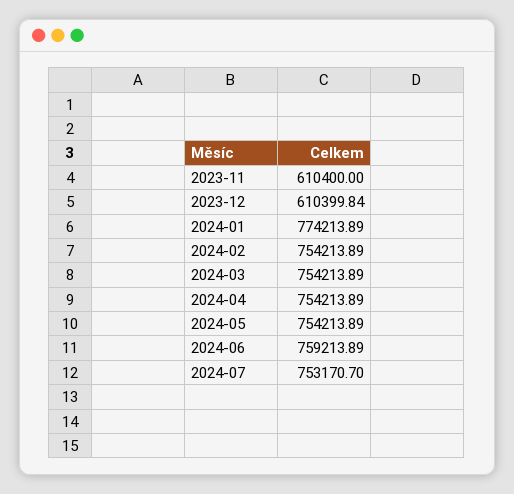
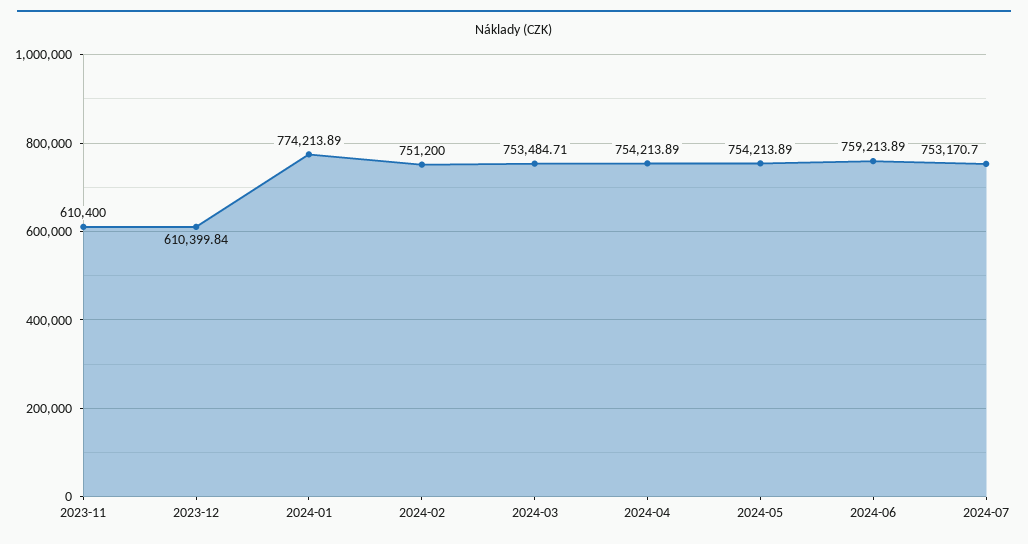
  {
    "2023-11": 610400,
    "2023-12": 610399.84,
    "2024-01": 774213.89,
-   "2024-02": 754213.89,
+   "2024-02": 751200,
-   "2024-03": 754213.89,
+   "2024-03": 753484.71,
    "2024-04": 754213.89,
    "2024-05": 754213.89,
    "2024-06": 759213.89,
    "2024-07": 753170.7
  }

